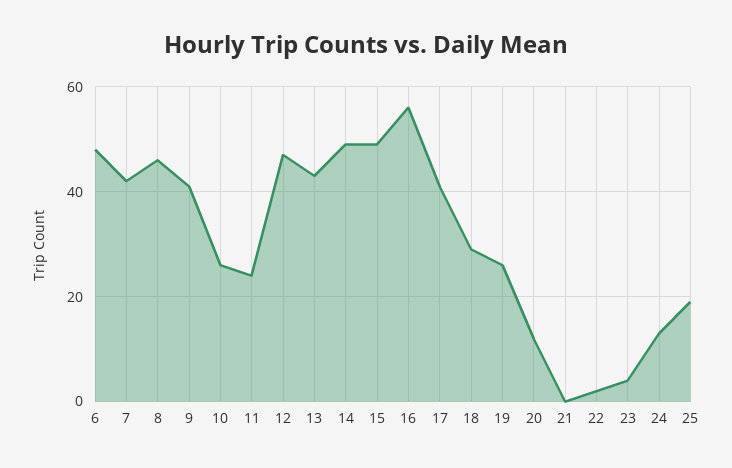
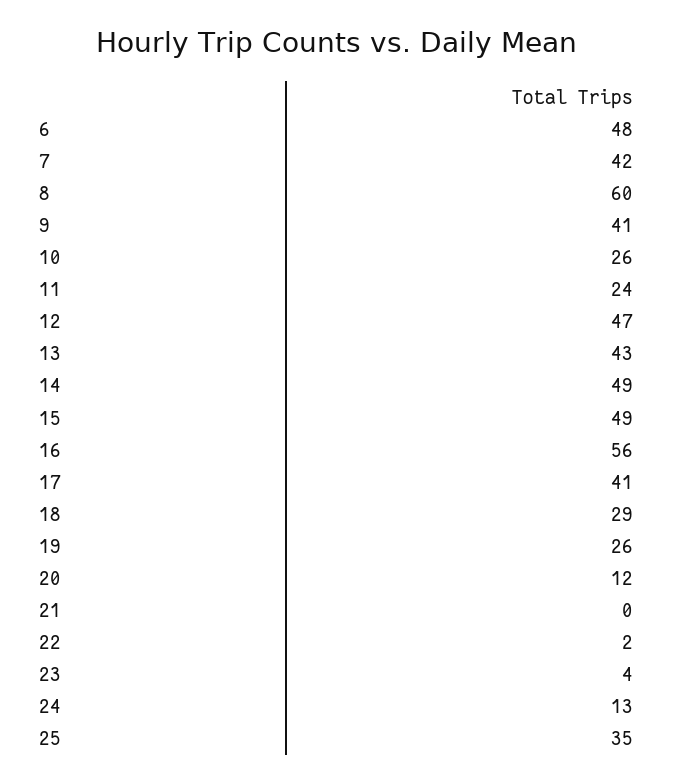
  {
    "6": 48,
    "7": 42,
-   "8": 45,
+   "8": 60,
    "9": 41,
    "10": 26,
    "11": 24,
    "12": 47,
    "13": 43,
    "14": 49,
    "15": 49,
    "16": 56,
    "17": 41,
    "18": 29,
    "19": 26,
    "20": 12,
    "21": 0,
    "22": 2,
    "23": 4,
    "24": 13,
-   "25": 20
+   "25": 35
  }

